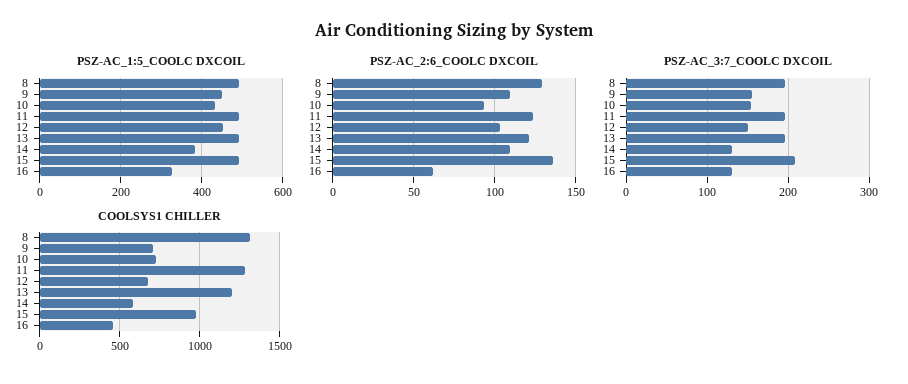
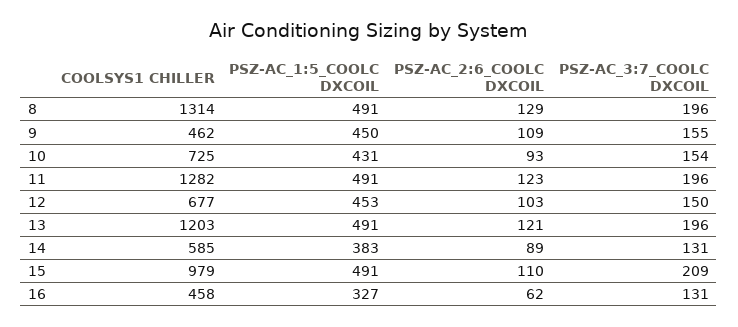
  {
    "PSZ-AC_1:5_COOLC DXCOIL": {
      "8": 491,
      "9": 450,
      "10": 431,
      "11": 491,
      "12": 453,
      "13": 491,
      "14": 383,
      "15": 491,
      "16": 327
    },
    "PSZ-AC_2:6_COOLC DXCOIL": {
      "8": 129,
      "9": 109,
      "10": 93,
      "11": 123,
      "12": 103,
      "13": 121,
-     "14": 110,
+     "14": 89,
-     "15": 135,
+     "15": 110,
      "16": 62
    },
    "PSZ-AC_3:7_COOLC DXCOIL": {
      "8": 196,
      "9": 155,
      "10": 154,
      "11": 196,
      "12": 150,
      "13": 196,
      "14": 131,
      "15": 209,
      "16": 131
    },
    "COOLSYS1 CHILLER": {
      "8": 1314,
-     "9": 700,
+     "9": 462,
      "10": 725,
      "11": 1282,
      "12": 677,
      "13": 1203,
      "14": 585,
      "15": 979,
      "16": 458
    }
  }

